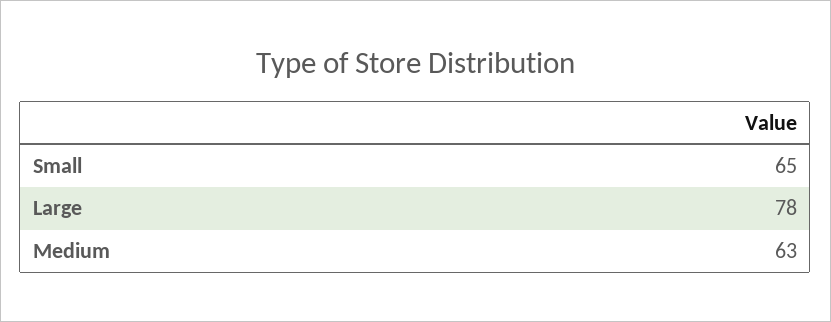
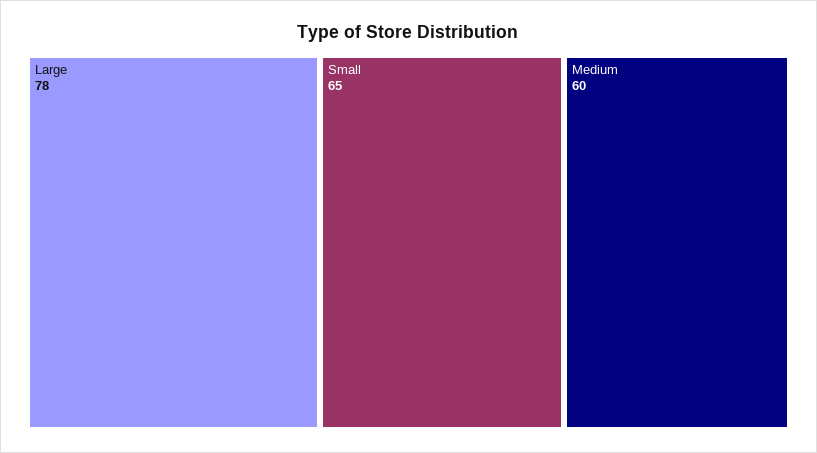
  {
    "Small": 65,
    "Large": 78,
-   "Medium": 63
+   "Medium": 60
  }

